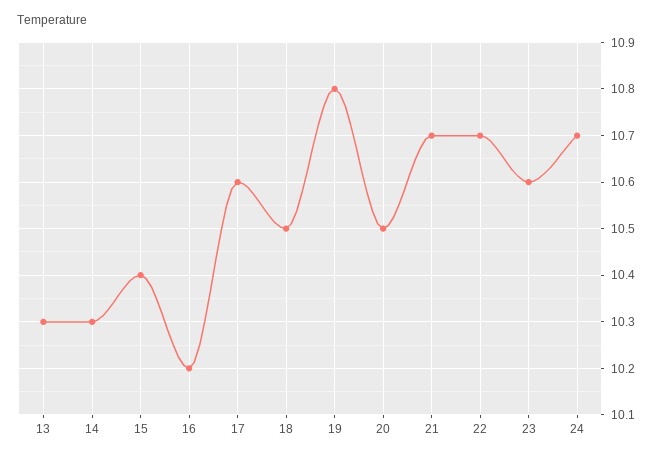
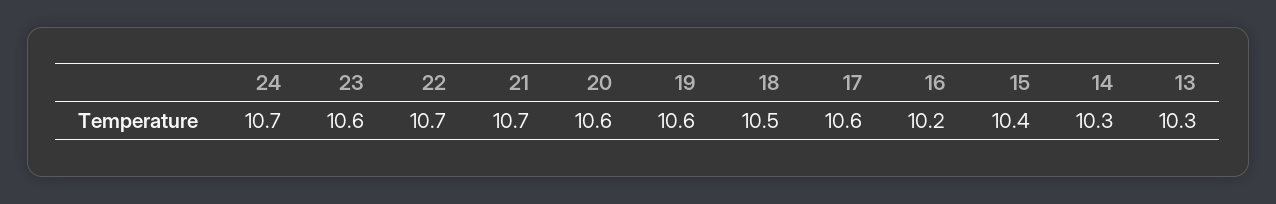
  {
    "13": 10.3,
    "14": 10.3,
    "15": 10.4,
    "16": 10.2,
    "17": 10.6,
    "18": 10.5,
-   "19": 10.8,
+   "19": 10.6,
-   "20": 10.5,
+   "20": 10.6,
    "21": 10.7,
    "22": 10.7,
    "23": 10.6,
    "24": 10.7
  }

